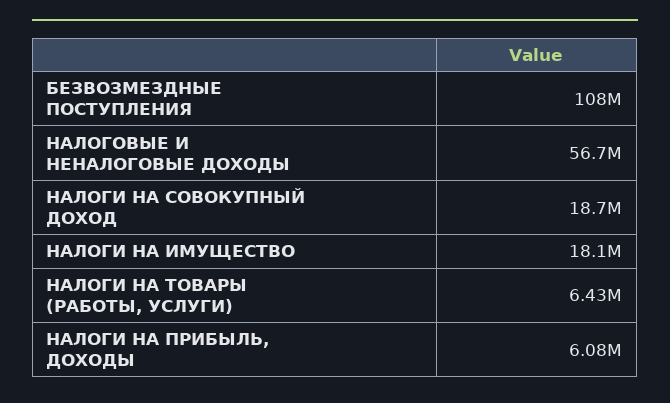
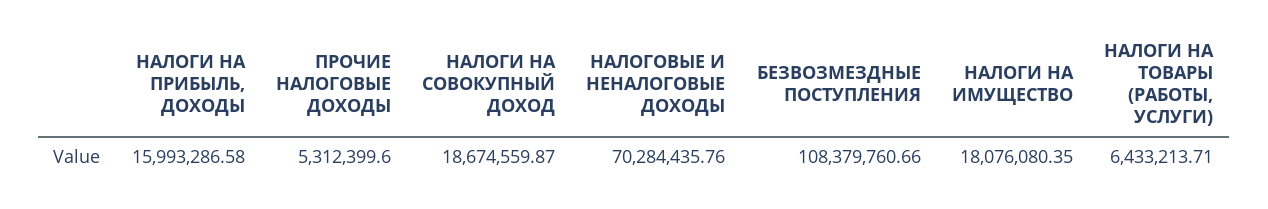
  {
    "БЕЗВОЗМЕЗДНЫЕ ПОСТУПЛЕНИЯ": 108379760.66,
-   "НАЛОГОВЫЕ И НЕНАЛОГОВЫЕ ДОХОДЫ": 56700000,
+   "НАЛОГОВЫЕ И НЕНАЛОГОВЫЕ ДОХОДЫ": 70284435.76,
    "НАЛОГИ НА СОВОКУПНЫЙ ДОХОД": 18674559.87,
    "НАЛОГИ НА ИМУЩЕСТВО": 18076080.35,
    "НАЛОГИ НА ТОВАРЫ (РАБОТЫ, УСЛУГИ)": 6433213.71,
-   "НАЛОГИ НА ПРИБЫЛЬ, ДОХОДЫ": 6080000
+   "НАЛОГИ НА ПРИБЫЛЬ, ДОХОДЫ": 15993286.58,
+   "ПРОЧИЕ НАЛОГОВЫЕ ДОХОДЫ": 5312399.6
  }

